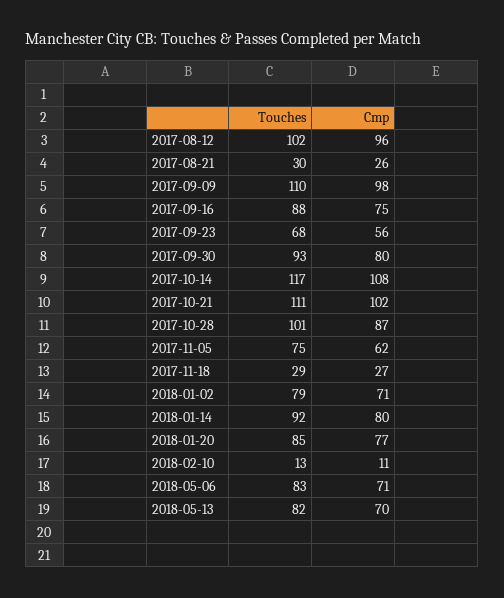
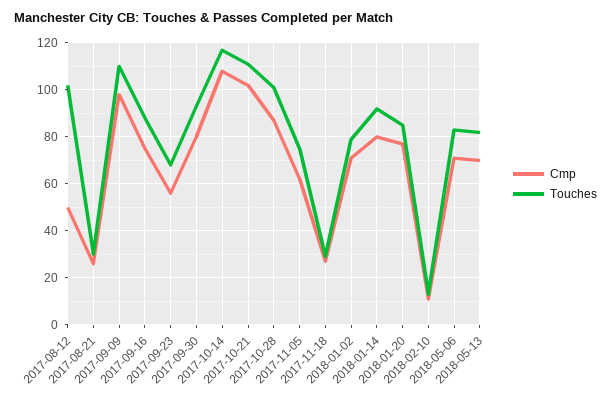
  {
    "Touches": {
      "2017-08-12": 102,
      "2017-08-21": 30,
      "2017-09-09": 110,
      "2017-09-16": 88,
      "2017-09-23": 68,
      "2017-09-30": 93,
      "2017-10-14": 117,
      "2017-10-21": 111,
      "2017-10-28": 101,
      "2017-11-05": 75,
      "2017-11-18": 29,
      "2018-01-02": 79,
      "2018-01-14": 92,
      "2018-01-20": 85,
      "2018-02-10": 13,
      "2018-05-06": 83,
      "2018-05-13": 82
    },
    "Cmp": {
-     "2017-08-12": 96,
+     "2017-08-12": 50,
      "2017-08-21": 26,
      "2017-09-09": 98,
      "2017-09-16": 75,
      "2017-09-23": 56,
      "2017-09-30": 80,
      "2017-10-14": 108,
      "2017-10-21": 102,
      "2017-10-28": 87,
      "2017-11-05": 62,
      "2017-11-18": 27,
      "2018-01-02": 71,
      "2018-01-14": 80,
      "2018-01-20": 77,
      "2018-02-10": 11,
      "2018-05-06": 71,
      "2018-05-13": 70
    }
  }

